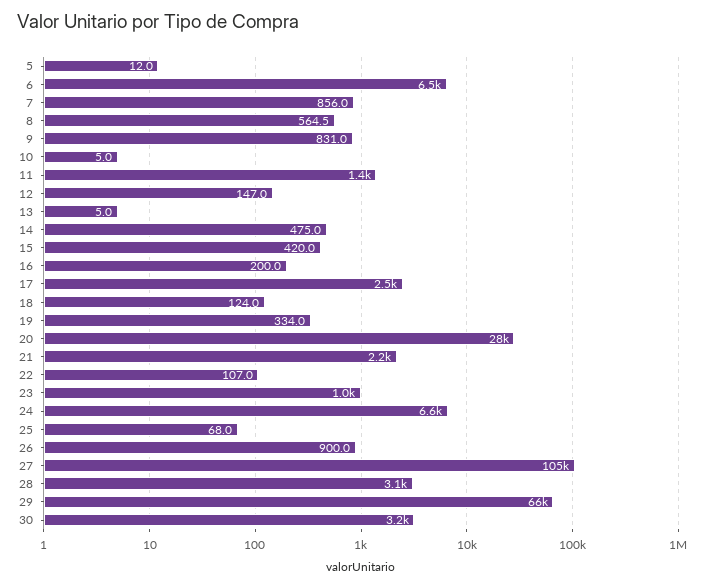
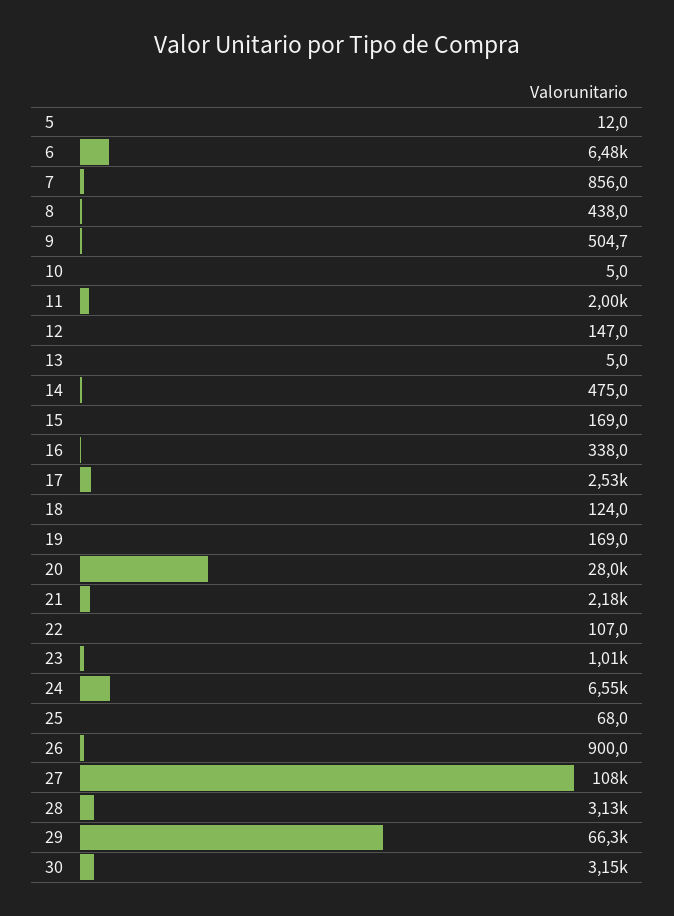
  {
    "5": 12,
    "6": 6480,
    "7": 856,
-   "8": 564.5,
+   "8": 438,
-   "9": 831,
+   "9": 504.7,
    "10": 5,
-   "11": 1400,
+   "11": 2000,
    "12": 147,
    "13": 5,
    "14": 475,
-   "15": 420,
+   "15": 169,
-   "16": 200,
+   "16": 338,
    "17": 2530,
    "18": 124,
-   "19": 334,
+   "19": 169,
    "20": 28000,
    "21": 2180,
    "22": 107,
    "23": 1010,
    "24": 6550,
    "25": 68,
    "26": 900,
-   "27": 105000,
+   "27": 108000,
    "28": 3130,
    "29": 66300,
    "30": 3150
  }

